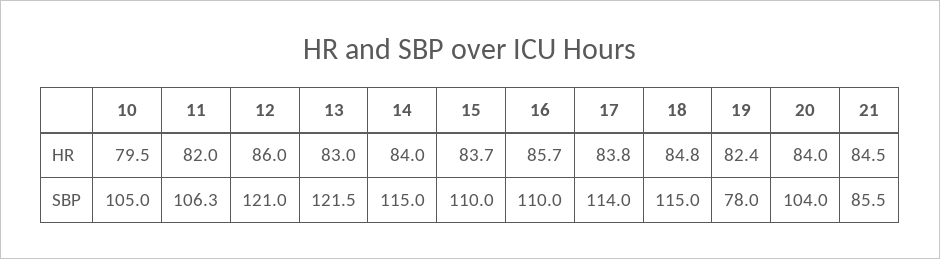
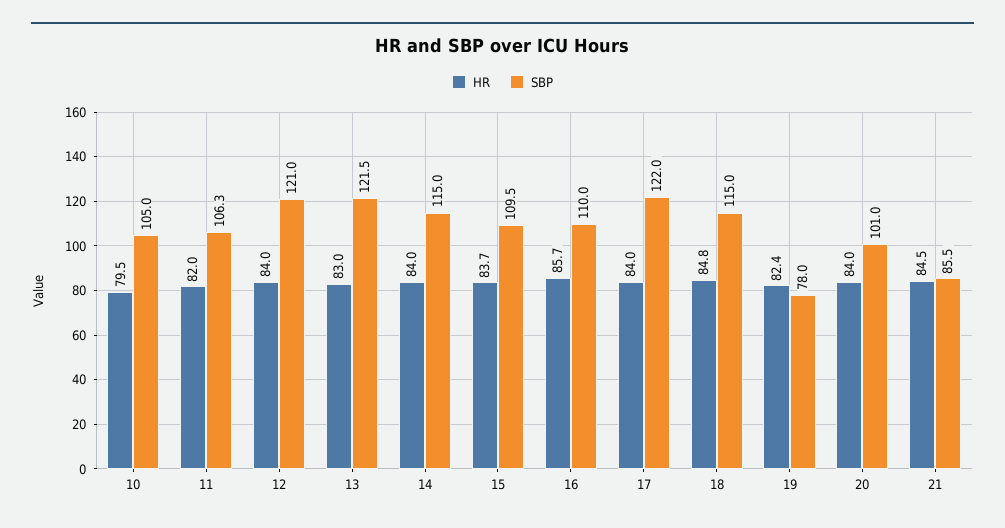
  {
    "HR": {
      "10": 79.5,
      "11": 82,
-     "12": 86,
+     "12": 84,
      "13": 83,
      "14": 84,
      "15": 83.7,
      "16": 85.7,
-     "17": 83.8,
+     "17": 84,
      "18": 84.8,
      "19": 82.4,
      "20": 84,
      "21": 84.5
    },
    "SBP": {
      "10": 105,
      "11": 106.3,
      "12": 121,
      "13": 121.5,
      "14": 115,
-     "15": 110,
+     "15": 109.5,
      "16": 110,
-     "17": 114,
+     "17": 122,
      "18": 115,
      "19": 78,
-     "20": 104,
+     "20": 101,
      "21": 85.5
    }
  }

